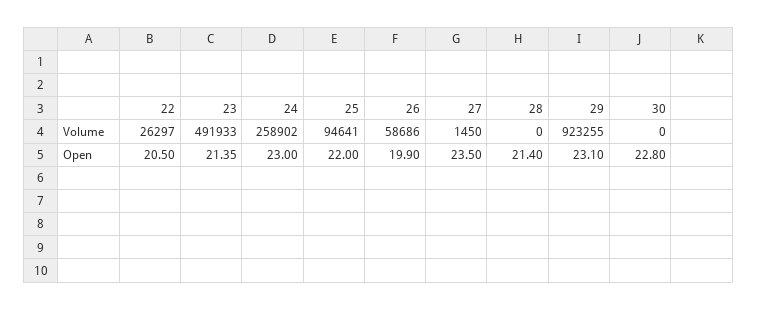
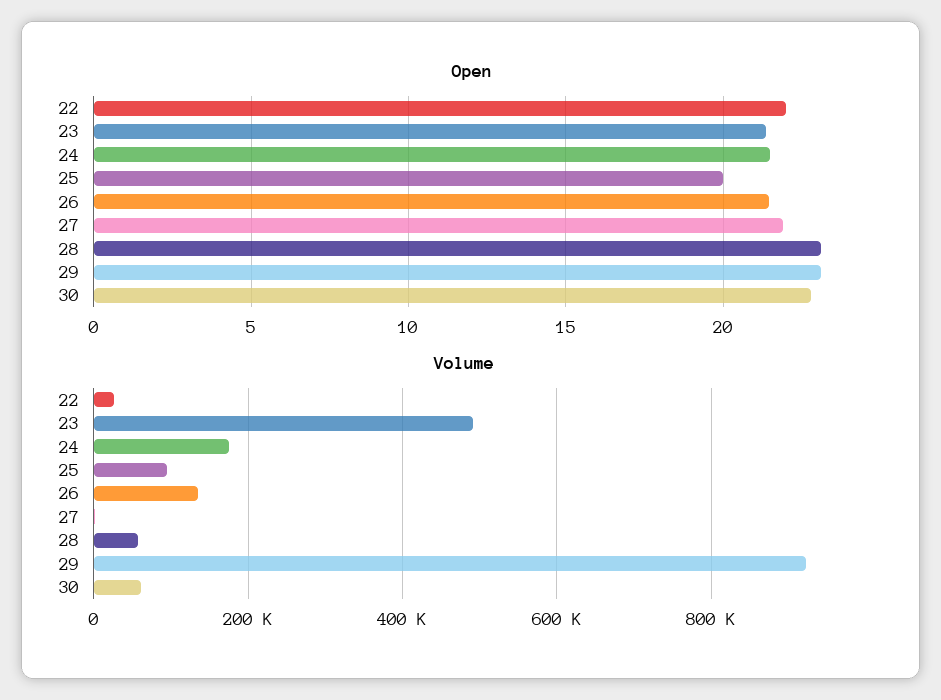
  {
    "Volume": {
      "22": 26297,
      "23": 491933,
-     "24": 258902,
+     "24": 180000,
      "25": 94641,
-     "26": 58686,
+     "26": 140000,
      "27": 1450,
-     "28": 0,
+     "28": 60000,
      "29": 923255,
-     "30": 0
+     "30": 60000
    },
    "Open": {
-     "22": 20.5,
+     "22": 22,
      "23": 21.35,
-     "24": 23,
+     "24": 21.5,
-     "25": 22,
+     "25": 20,
-     "26": 19.9,
+     "26": 21.5,
-     "27": 23.5,
+     "27": 22,
-     "28": 21.4,
+     "28": 23,
      "29": 23.1,
      "30": 22.8
    }
  }

